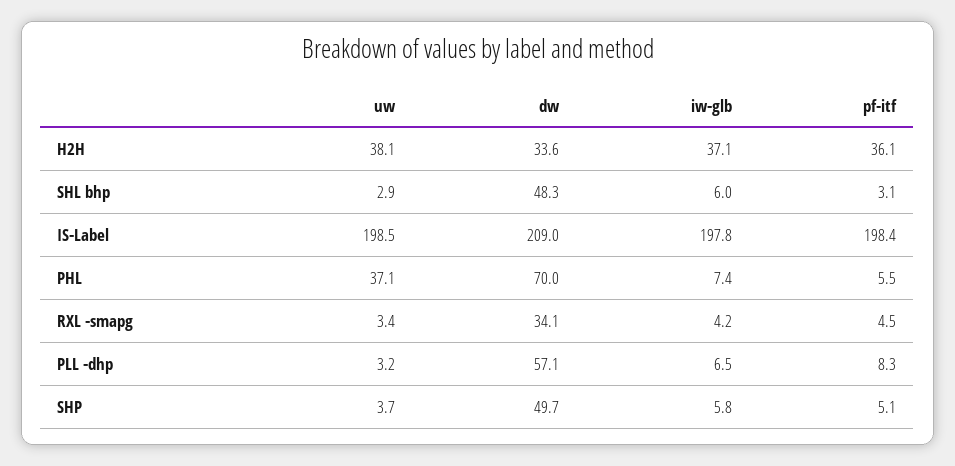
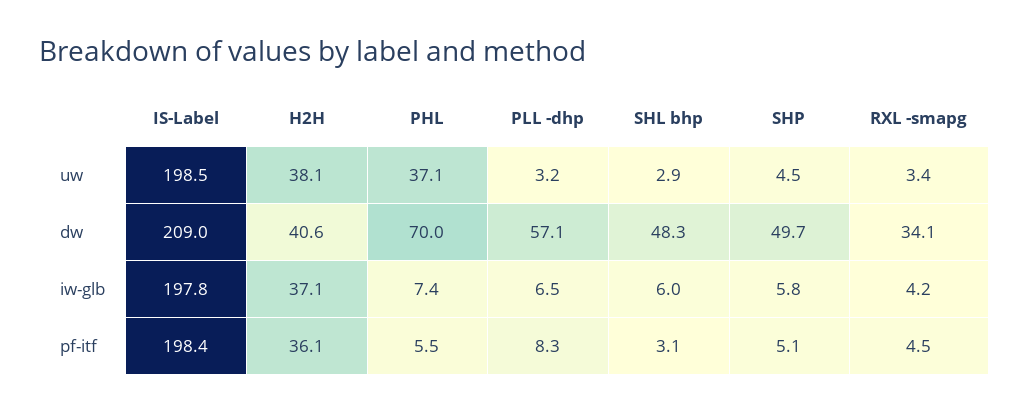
  {
    "uw": {
      "H2H": 38.1,
      "SHL bhp": 2.9,
      "IS-Label": 198.5,
      "PHL": 37.1,
      "RXL -smapg": 3.4,
      "PLL -dhp": 3.2,
-     "SHP": 3.7
+     "SHP": 4.5
    },
    "dw": {
-     "H2H": 33.6,
+     "H2H": 40.6,
      "SHL bhp": 48.3,
      "IS-Label": 209,
      "PHL": 70,
      "RXL -smapg": 34.1,
      "PLL -dhp": 57.1,
      "SHP": 49.7
    },
    "iw-glb": {
      "H2H": 37.1,
      "SHL bhp": 6,
      "IS-Label": 197.8,
      "PHL": 7.4,
      "RXL -smapg": 4.2,
      "PLL -dhp": 6.5,
      "SHP": 5.8
    },
    "pf-itf": {
      "H2H": 36.1,
      "SHL bhp": 3.1,
      "IS-Label": 198.4,
      "PHL": 5.5,
      "RXL -smapg": 4.5,
      "PLL -dhp": 8.3,
      "SHP": 5.1
    }
  }

